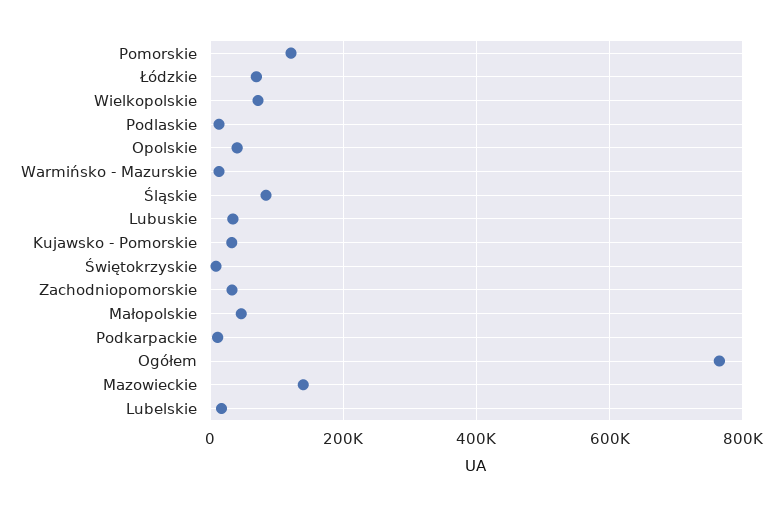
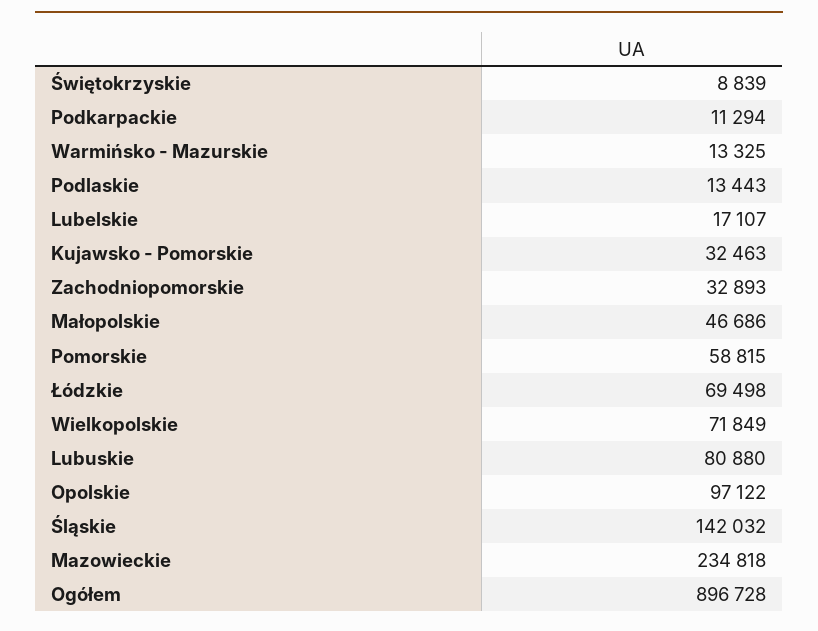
  {
-   "Pomorskie": 120000,
+   "Pomorskie": 58815,
    "Łódzkie": 69498,
    "Wielkopolskie": 71849,
    "Podlaskie": 13443,
-   "Opolskie": 40000,
+   "Opolskie": 97122,
    "Warmińsko - Mazurskie": 13325,
-   "Śląskie": 80000,
+   "Śląskie": 142032,
-   "Lubuskie": 40000,
+   "Lubuskie": 80880,
    "Kujawsko - Pomorskie": 32463,
    "Świętokrzyskie": 8839,
    "Zachodniopomorskie": 32893,
    "Małopolskie": 46686,
    "Podkarpackie": 11294,
-   "Ogółem": 760000,
+   "Ogółem": 896728,
-   "Mazowieckie": 140000,
+   "Mazowieckie": 234818,
    "Lubelskie": 17107
  }

